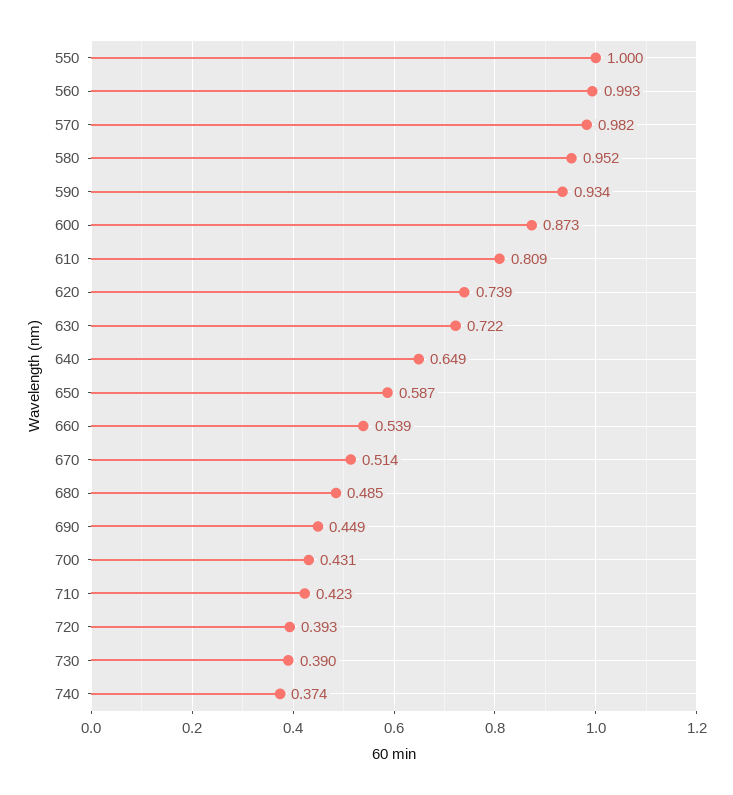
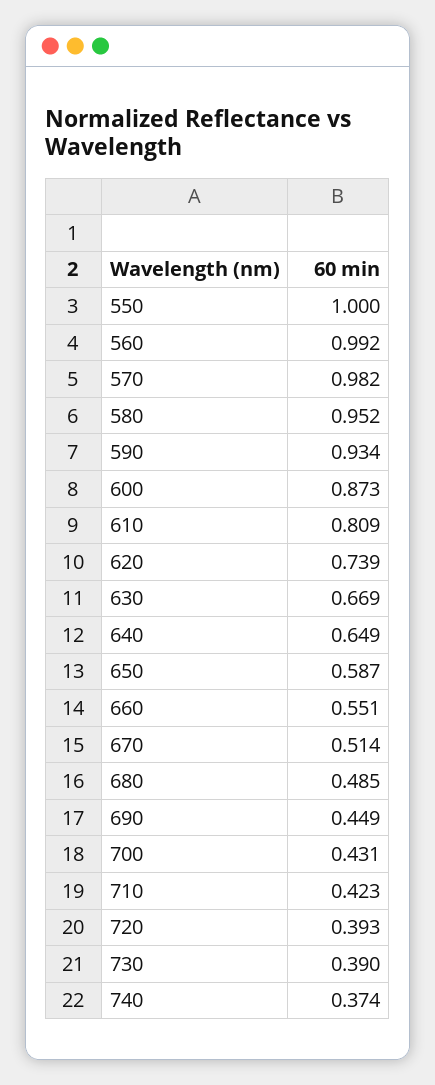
  {
    "550": 1,
-   "560": 0.993,
+   "560": 0.992,
    "570": 0.982,
    "580": 0.952,
    "590": 0.934,
    "600": 0.873,
    "610": 0.809,
    "620": 0.739,
-   "630": 0.722,
+   "630": 0.669,
    "640": 0.649,
    "650": 0.587,
-   "660": 0.539,
+   "660": 0.551,
    "670": 0.514,
    "680": 0.485,
    "690": 0.449,
    "700": 0.431,
    "710": 0.423,
    "720": 0.393,
    "730": 0.39,
    "740": 0.374
  }

